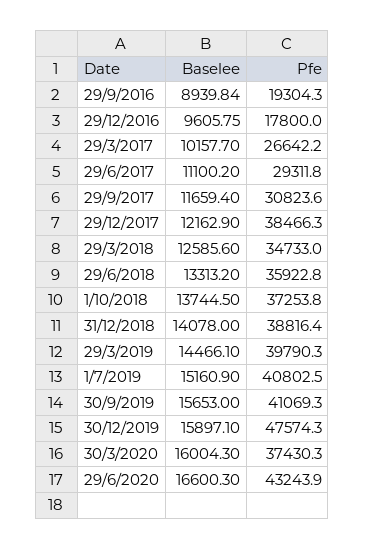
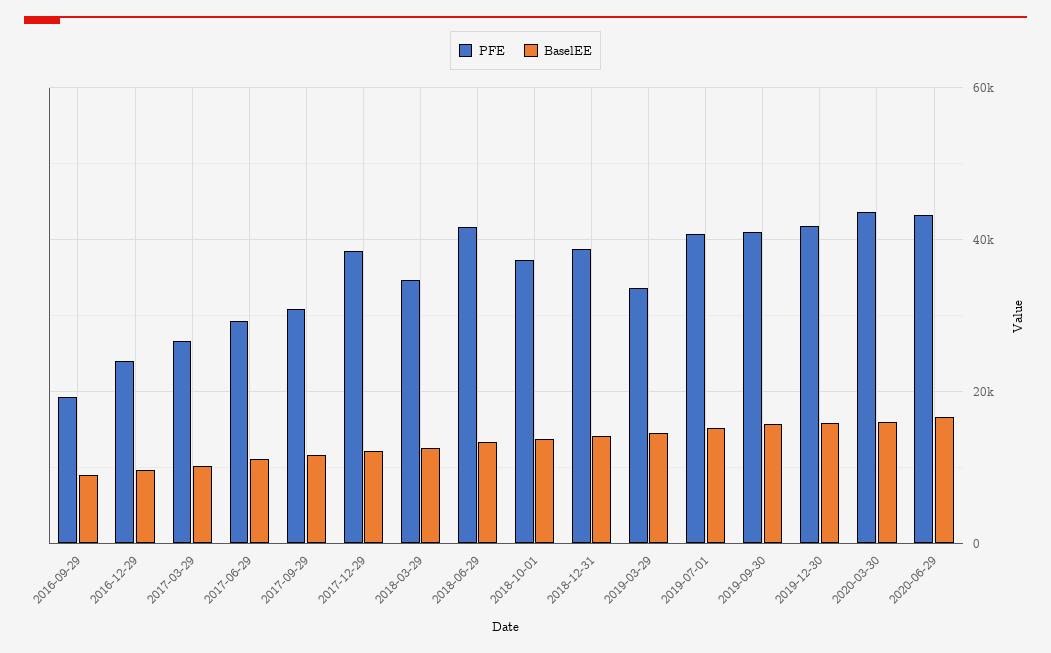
  {
    "Baselee": {
      "29/9/2016": 8939.84,
      "29/12/2016": 9605.75,
      "29/3/2017": 10157.7,
      "29/6/2017": 11100.2,
      "29/9/2017": 11659.4,
      "29/12/2017": 12162.9,
      "29/3/2018": 12585.6,
      "29/6/2018": 13313.2,
      "1/10/2018": 13744.5,
      "31/12/2018": 14078,
      "29/3/2019": 14466.1,
      "1/7/2019": 15160.9,
      "30/9/2019": 15653,
      "30/12/2019": 15897.1,
      "30/3/2020": 16004.3,
      "29/6/2020": 16600.3
    },
    "Pfe": {
      "29/9/2016": 19304.3,
-     "29/12/2016": 17800,
+     "29/12/2016": 24000,
      "29/3/2017": 26642.2,
      "29/6/2017": 29311.8,
      "29/9/2017": 30823.6,
      "29/12/2017": 38466.3,
      "29/3/2018": 34733,
-     "29/6/2018": 35922.8,
+     "29/6/2018": 42000,
      "1/10/2018": 37253.8,
      "31/12/2018": 38816.4,
-     "29/3/2019": 39790.3,
+     "29/3/2019": 34000,
      "1/7/2019": 40802.5,
      "30/9/2019": 41069.3,
-     "30/12/2019": 47574.3,
+     "30/12/2019": 42000,
-     "30/3/2020": 37430.3,
+     "30/3/2020": 44000,
      "29/6/2020": 43243.9
    }
  }

